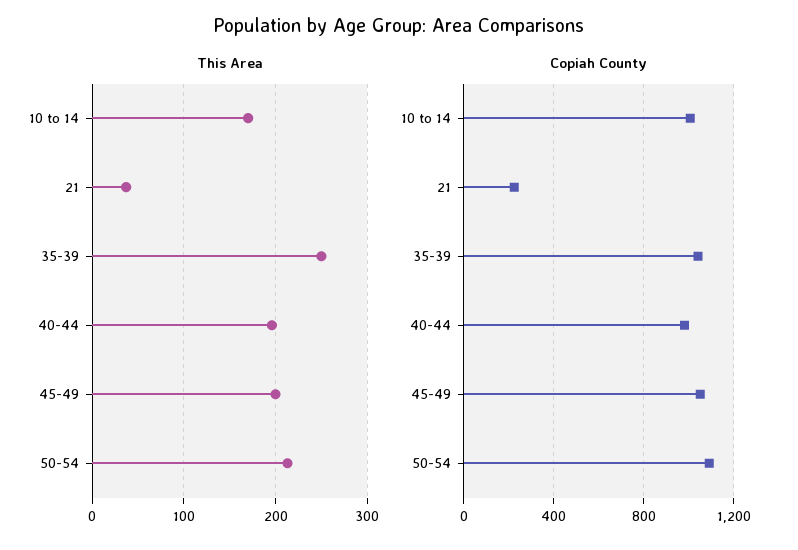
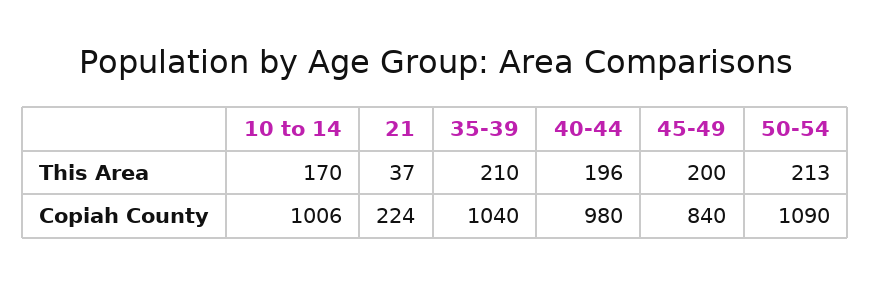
  {
    "This Area": {
      "10 to 14": 170,
      "21": 37,
-     "35-39": 250,
+     "35-39": 210,
      "40-44": 196,
      "45-49": 200,
      "50-54": 213
    },
    "Copiah County": {
      "10 to 14": 1006,
      "21": 224,
      "35-39": 1040,
      "40-44": 980,
-     "45-49": 1050,
+     "45-49": 840,
      "50-54": 1090
    }
  }

